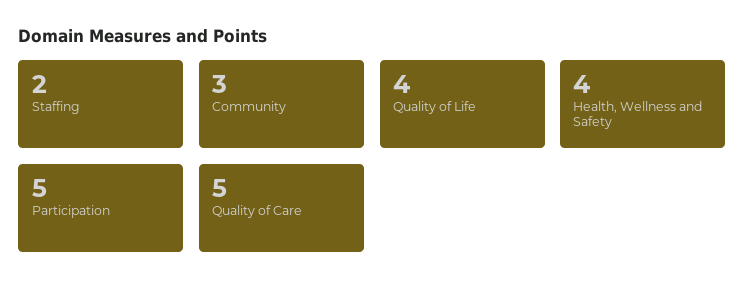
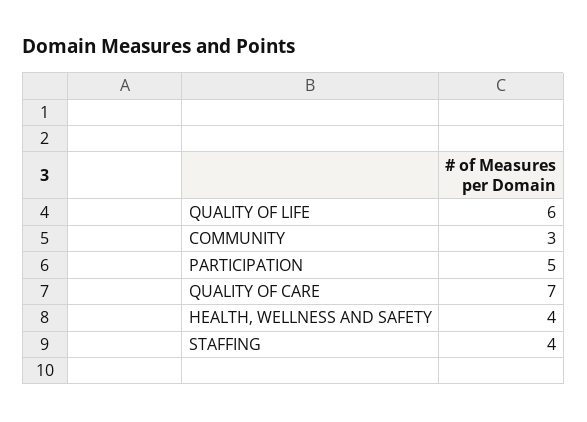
  {
-   "Staffing": 2,
+   "Staffing": 4,
    "Community": 3,
-   "Quality of Life": 4,
+   "Quality of Life": 6,
    "Health, Wellness and Safety": 4,
    "Participation": 5,
-   "Quality of Care": 5
+   "Quality of Care": 7
  }

